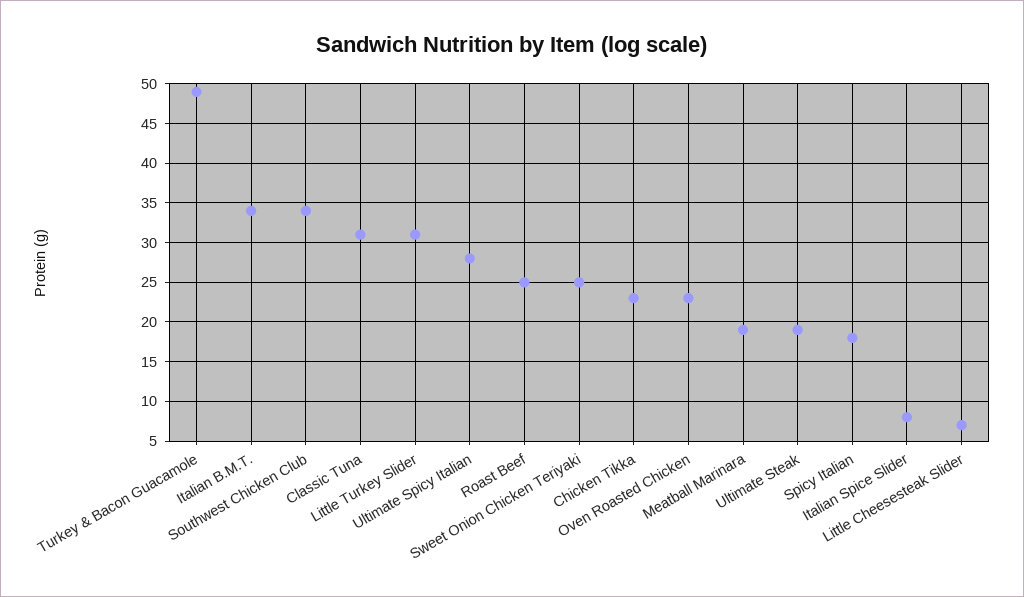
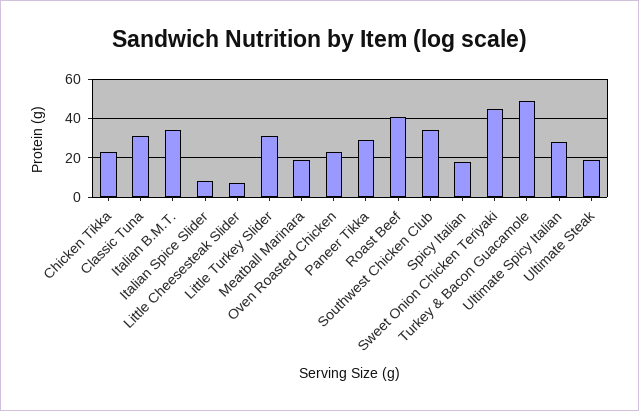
  {
    "Turkey & Bacon Guacamole": 49,
    "Italian B.M.T.": 34,
    "Southwest Chicken Club": 34,
    "Classic Tuna": 31,
    "Little Turkey Slider": 31,
    "Ultimate Spicy Italian": 28,
-   "Roast Beef": 25,
+   "Roast Beef": 40,
-   "Sweet Onion Chicken Teriyaki": 25,
+   "Sweet Onion Chicken Teriyaki": 45,
    "Chicken Tikka": 23,
    "Oven Roasted Chicken": 23,
    "Meatball Marinara": 19,
    "Ultimate Steak": 19,
    "Spicy Italian": 18,
    "Italian Spice Slider": 8,
-   "Little Cheesesteak Slider": 7
+   "Little Cheesesteak Slider": 7,
+   "Paneer Tikka": 30
  }

